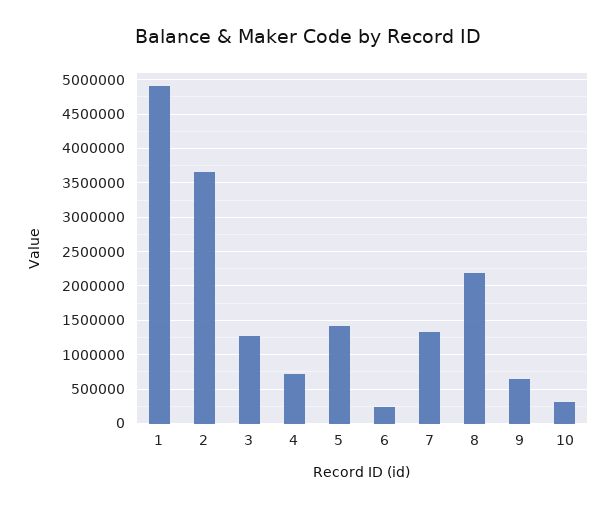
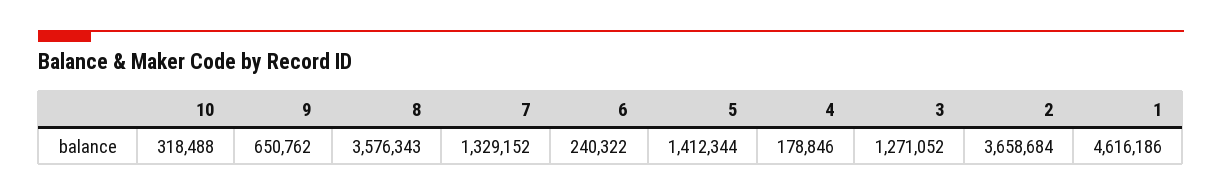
  {
-   "1": 4900000,
+   "1": 4616186,
    "2": 3658684,
    "3": 1271052,
-   "4": 700000,
+   "4": 178846,
    "5": 1412344,
    "6": 240322,
    "7": 1329152,
-   "8": 2200000,
+   "8": 3576343,
    "9": 650762,
    "10": 318488
  }

